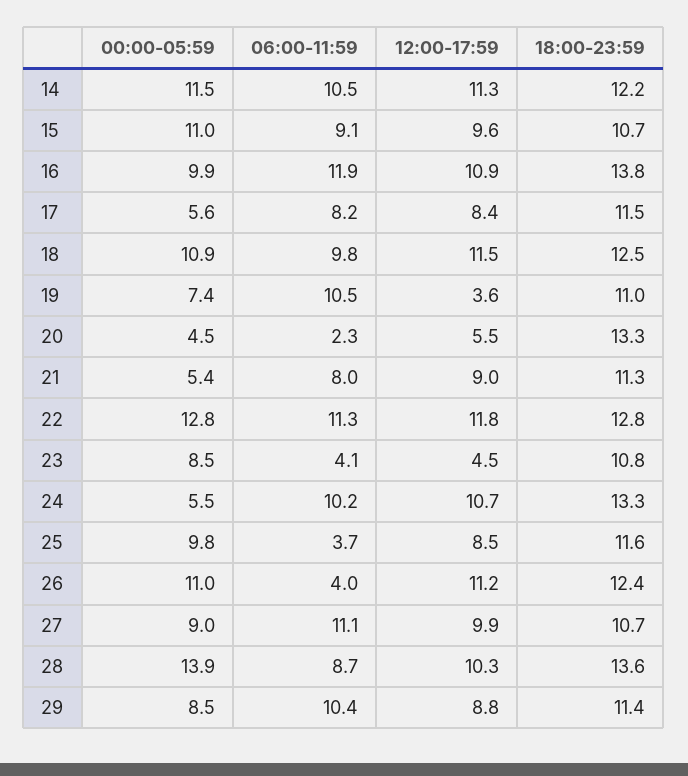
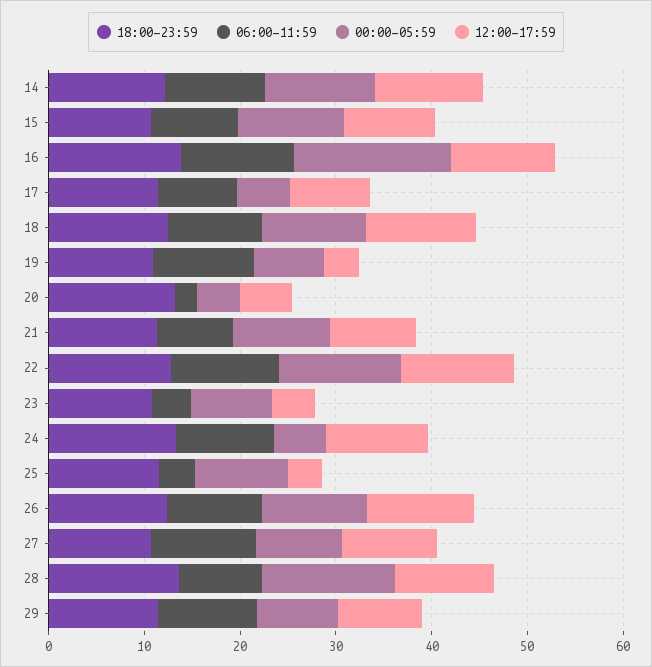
  {
    "00:00-05:59": {
      "14": 11.5,
      "15": 11,
-     "16": 9.9,
+     "16": 16,
      "17": 5.6,
      "18": 10.9,
      "19": 7.4,
      "20": 4.5,
-     "21": 5.4,
+     "21": 10,
      "22": 12.8,
      "23": 8.5,
      "24": 5.5,
      "25": 9.8,
      "26": 11,
      "27": 9,
      "28": 13.9,
      "29": 8.5
    },
    "06:00-11:59": {
      "14": 10.5,
      "15": 9.1,
      "16": 11.9,
      "17": 8.2,
      "18": 9.8,
      "19": 10.5,
      "20": 2.3,
      "21": 8,
      "22": 11.3,
      "23": 4.1,
      "24": 10.2,
      "25": 3.7,
-     "26": 4,
+     "26": 10,
      "27": 11.1,
      "28": 8.7,
      "29": 10.4
    },
    "12:00-17:59": {
      "14": 11.3,
      "15": 9.6,
      "16": 10.9,
      "17": 8.4,
      "18": 11.5,
      "19": 3.6,
      "20": 5.5,
      "21": 9,
      "22": 11.8,
      "23": 4.5,
      "24": 10.7,
-     "25": 8.5,
+     "25": 4,
      "26": 11.2,
      "27": 9.9,
      "28": 10.3,
      "29": 8.8
    },
    "18:00-23:59": {
      "14": 12.2,
      "15": 10.7,
      "16": 13.8,
      "17": 11.5,
      "18": 12.5,
      "19": 11,
      "20": 13.3,
      "21": 11.3,
      "22": 12.8,
      "23": 10.8,
      "24": 13.3,
      "25": 11.6,
      "26": 12.4,
      "27": 10.7,
      "28": 13.6,
      "29": 11.4
    }
  }

